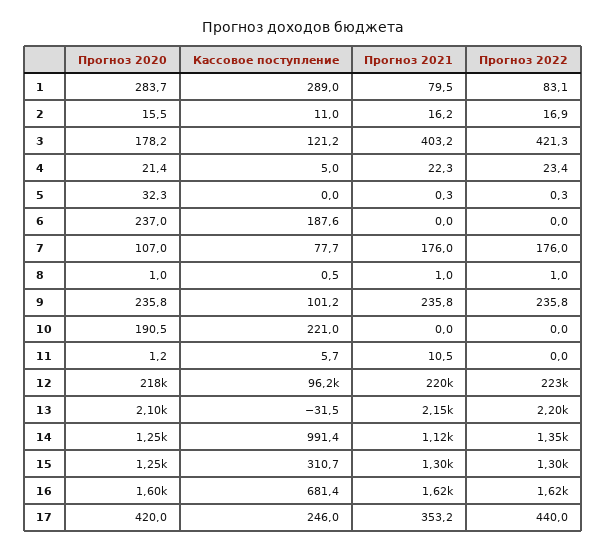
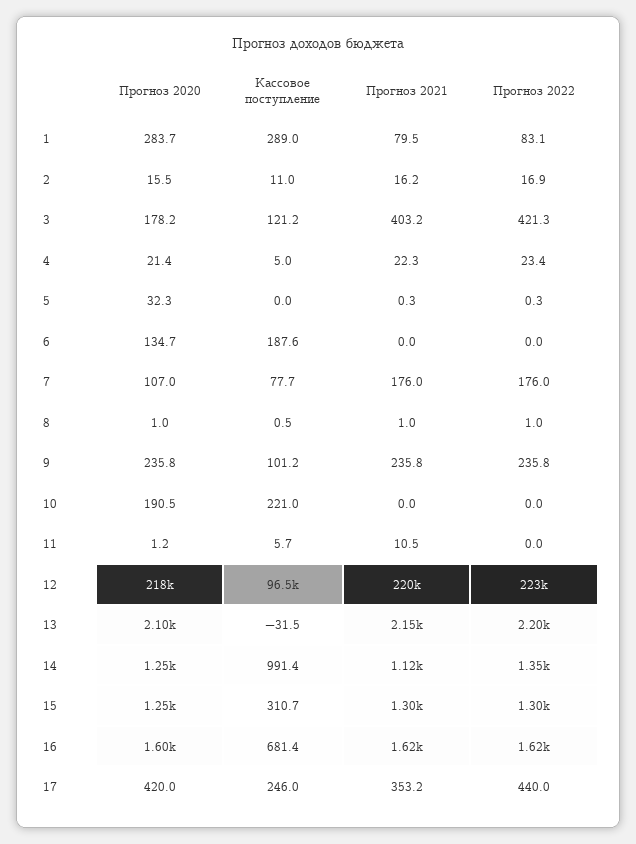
  {
    "Прогноз 2020": {
      "1": 283.7,
      "2": 15.5,
      "3": 178.2,
      "4": 21.4,
      "5": 32.3,
-     "6": 237,
+     "6": 134.7,
      "7": 107,
      "8": 1,
      "9": 235.8,
      "10": 190.5,
      "11": 1.2,
      "12": 218000,
      "13": 2100,
      "14": 1250,
      "15": 1250,
      "16": 1600,
      "17": 420
    },
    "Кассовое поступление": {
      "1": 289,
      "2": 11,
      "3": 121.2,
      "4": 5,
      "5": 0,
      "6": 187.6,
      "7": 77.7,
      "8": 0.5,
      "9": 101.2,
      "10": 221,
      "11": 5.7,
-     "12": 96200,
+     "12": 96500,
      "13": -31.5,
      "14": 991.4,
      "15": 310.7,
      "16": 681.4,
      "17": 246
    },
    "Прогноз 2021": {
      "1": 79.5,
      "2": 16.2,
      "3": 403.2,
      "4": 22.3,
      "5": 0.3,
      "6": 0,
      "7": 176,
      "8": 1,
      "9": 235.8,
      "10": 0,
      "11": 10.5,
      "12": 220000,
      "13": 2150,
      "14": 1120,
      "15": 1300,
      "16": 1620,
      "17": 353.2
    },
    "Прогноз 2022": {
      "1": 83.1,
      "2": 16.9,
      "3": 421.3,
      "4": 23.4,
      "5": 0.3,
      "6": 0,
      "7": 176,
      "8": 1,
      "9": 235.8,
      "10": 0,
      "11": 0,
      "12": 223000,
      "13": 2200,
      "14": 1350,
      "15": 1300,
      "16": 1620,
      "17": 440
    }
  }

